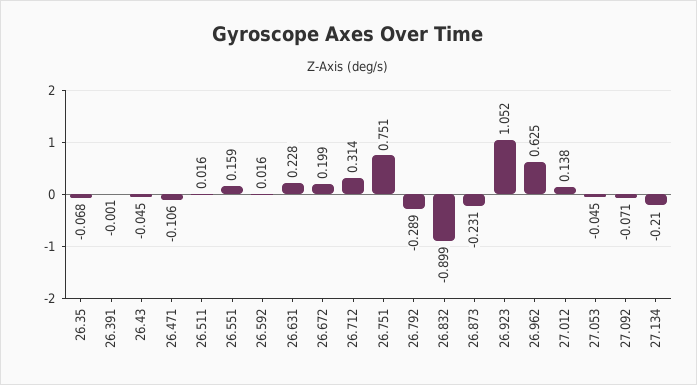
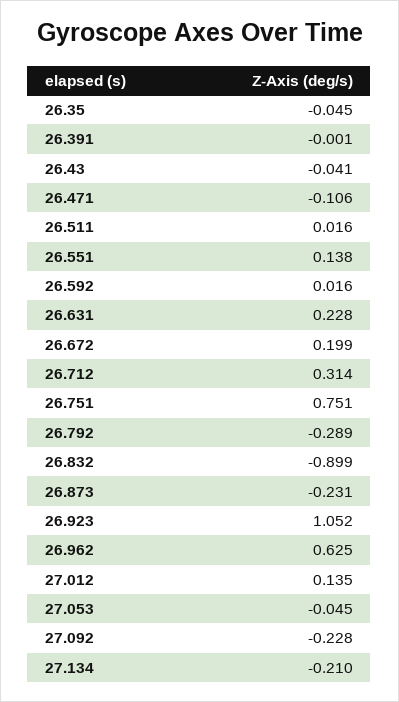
  {
-   "26.35": -0.068,
+   "26.35": -0.045,
    "26.391": -0.001,
-   "26.43": -0.045,
+   "26.43": -0.041,
    "26.471": -0.106,
    "26.511": 0.016,
-   "26.551": 0.159,
+   "26.551": 0.138,
    "26.592": 0.016,
    "26.631": 0.228,
    "26.672": 0.199,
    "26.712": 0.314,
    "26.751": 0.751,
    "26.792": -0.289,
    "26.832": -0.899,
    "26.873": -0.231,
    "26.923": 1.052,
    "26.962": 0.625,
-   "27.012": 0.138,
+   "27.012": 0.135,
    "27.053": -0.045,
-   "27.092": -0.071,
+   "27.092": -0.228,
    "27.134": -0.21
  }

